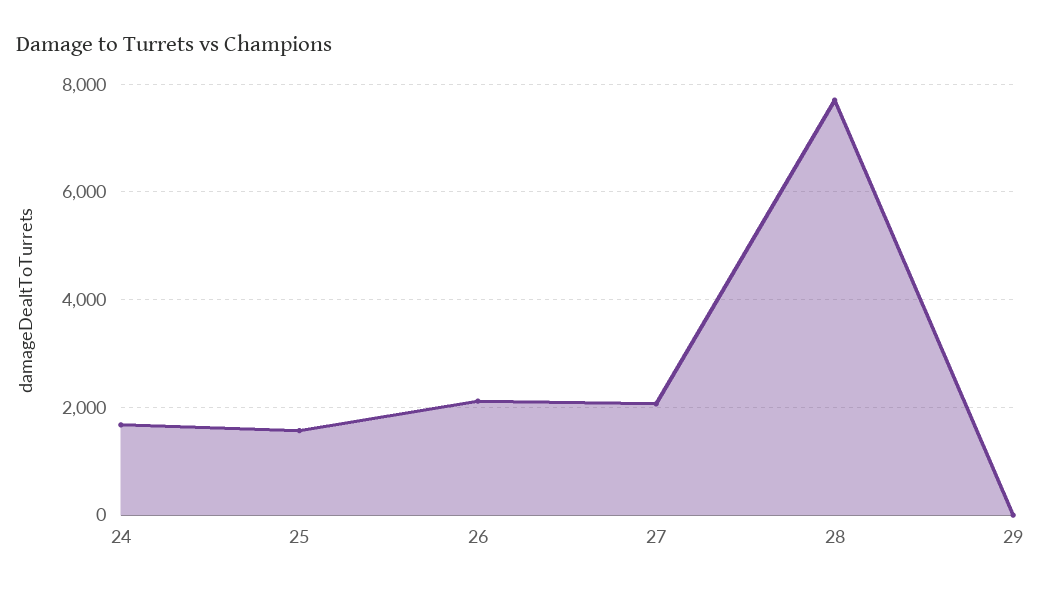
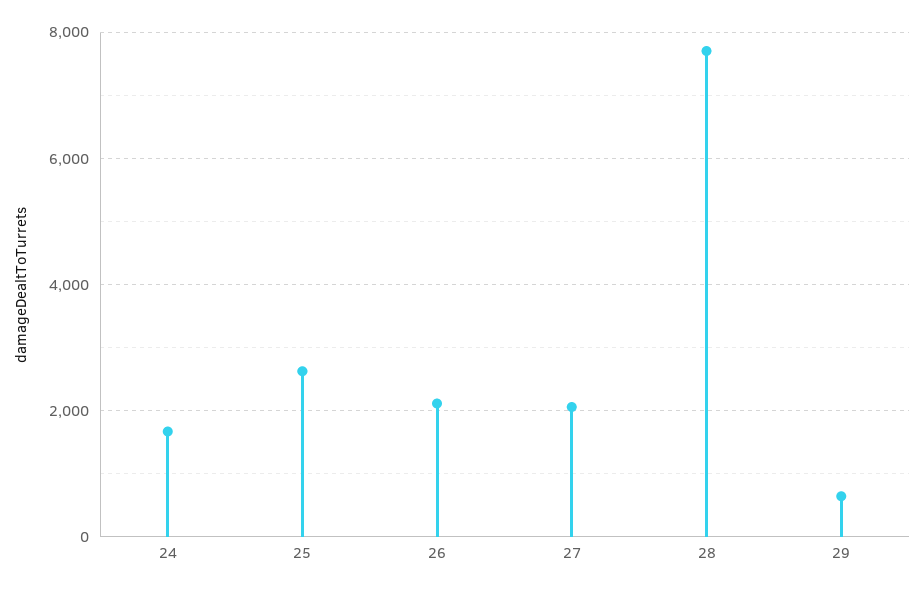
  {
    "24": 1600,
-   "25": 1600,
+   "25": 2600,
    "26": 2200,
    "27": 2000,
    "28": 7800,
-   "29": 0
+   "29": 600
  }

